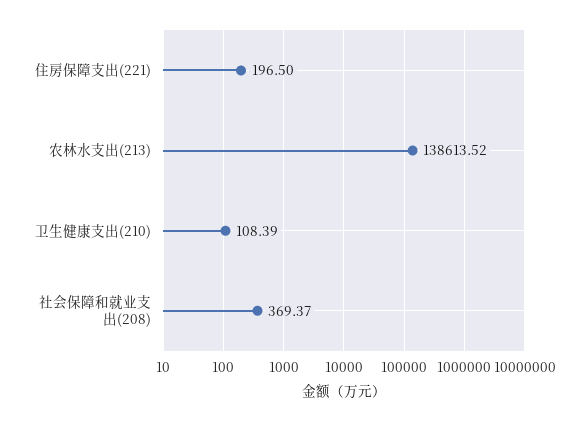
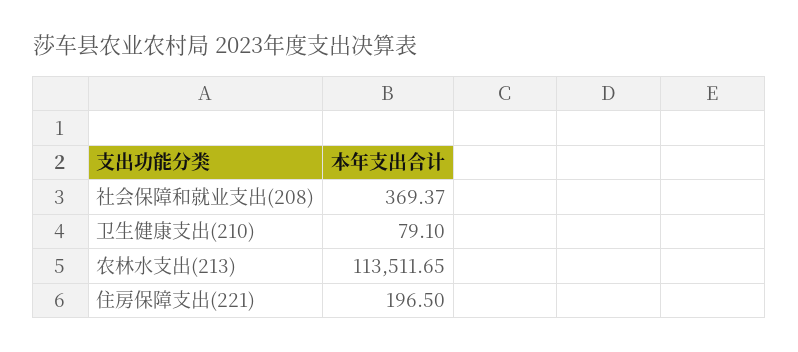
  {
    "住房保障支出(221)": 196.5,
-   "农林水支出(213)": 138613.52,
+   "农林水支出(213)": 113511.65,
-   "卫生健康支出(210)": 108.39,
+   "卫生健康支出(210)": 79.1,
    "社会保障和就业支出(208)": 369.37
  }

